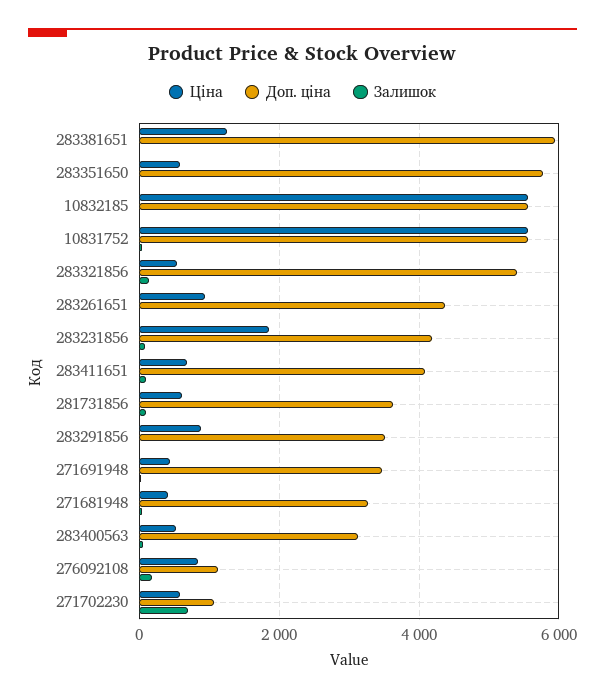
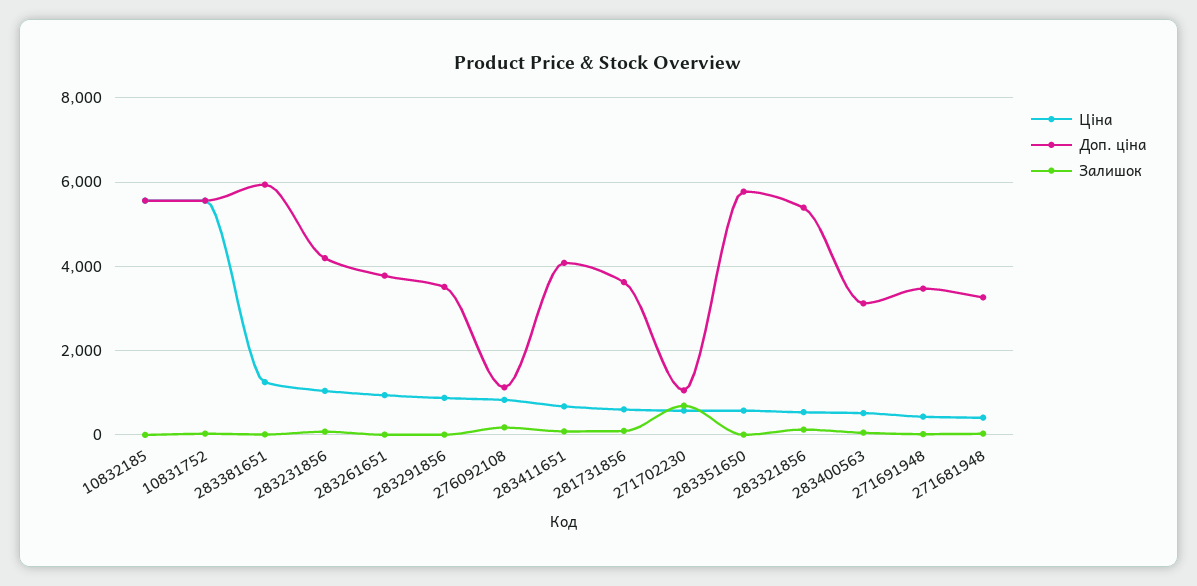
  {
    "Ціна": {
      "283381651": 1200,
      "283351650": 600,
      "10832185": 5600,
      "10831752": 5600,
      "283321856": 600,
      "283261651": 1000,
-     "283231856": 1800,
+     "283231856": 1000,
      "283411651": 600,
      "281731856": 600,
      "283291856": 800,
      "271691948": 400,
      "271681948": 400,
      "283400563": 600,
      "276092108": 800,
      "271702230": 600
    },
    "Доп. ціна": {
      "283381651": 6000,
      "283351650": 5800,
      "10832185": 5600,
      "10831752": 5600,
      "283321856": 5400,
-     "283261651": 4400,
+     "283261651": 3800,
      "283231856": 4200,
      "283411651": 4000,
      "281731856": 3600,
      "283291856": 3600,
      "271691948": 3400,
      "271681948": 3200,
      "283400563": 3200,
      "276092108": 1200,
      "271702230": 1000
    },
    "Залишок": {
      "283381651": 0,
      "283351650": 0,
      "10832185": 0,
      "10831752": 0,
      "283321856": 200,
      "283261651": 0,
      "283231856": 0,
      "283411651": 0,
      "281731856": 0,
      "283291856": 0,
      "271691948": 0,
      "271681948": 0,
      "283400563": 0,
      "276092108": 200,
      "271702230": 600
    }
  }

